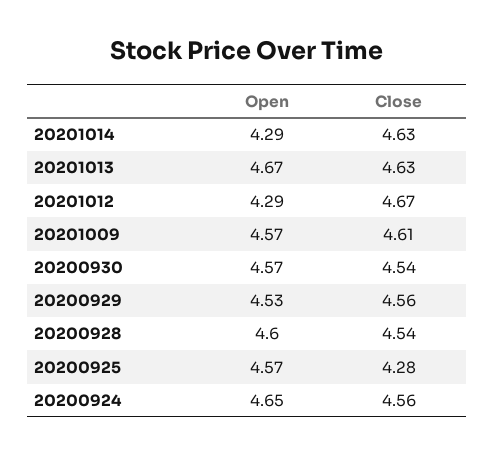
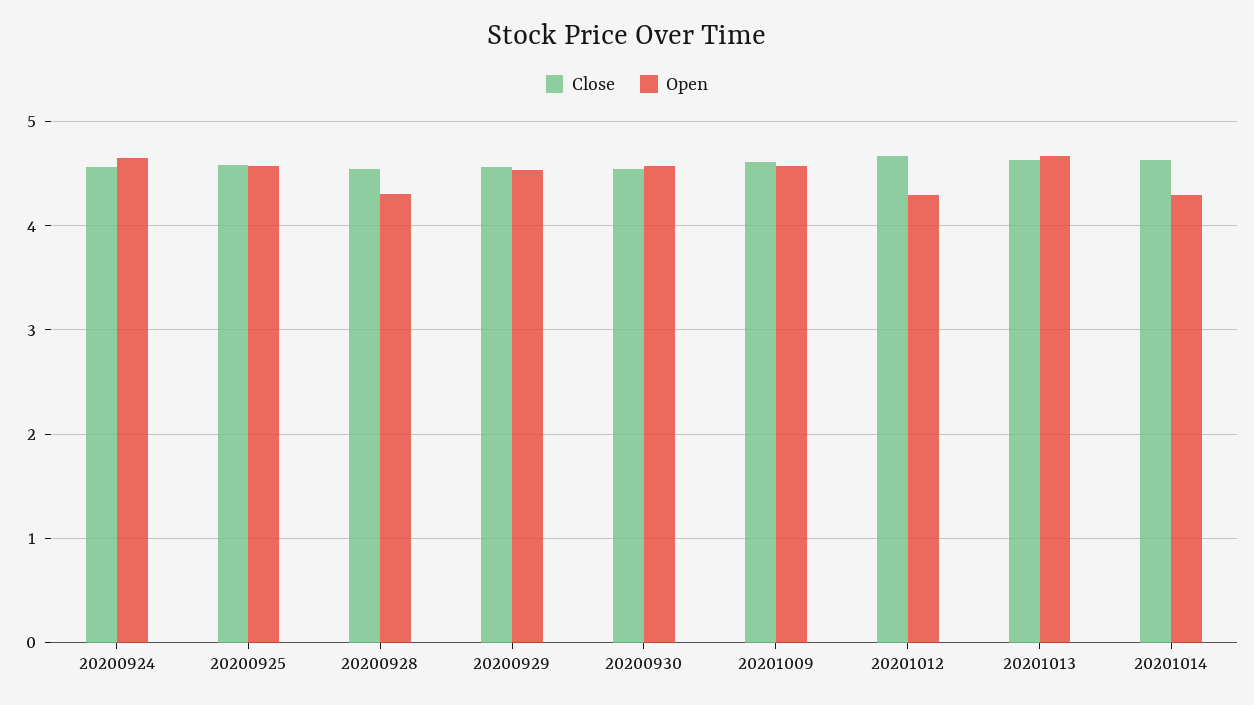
  {
    "Open": {
      "20201014": 4.29,
      "20201013": 4.67,
      "20201012": 4.29,
      "20201009": 4.57,
      "20200930": 4.57,
      "20200929": 4.53,
-     "20200928": 4.6,
+     "20200928": 4.3,
      "20200925": 4.57,
      "20200924": 4.65
    },
    "Close": {
      "20201014": 4.63,
      "20201013": 4.63,
      "20201012": 4.67,
      "20201009": 4.61,
      "20200930": 4.54,
      "20200929": 4.56,
      "20200928": 4.54,
-     "20200925": 4.28,
+     "20200925": 4.6,
      "20200924": 4.56
    }
  }

